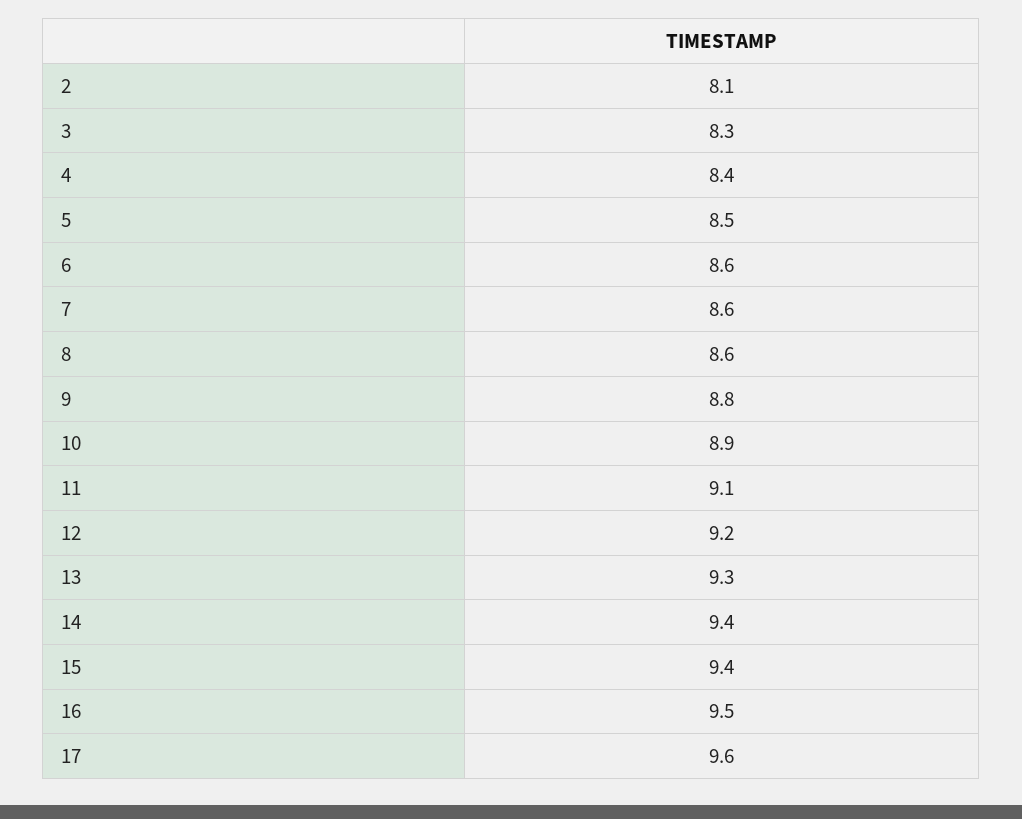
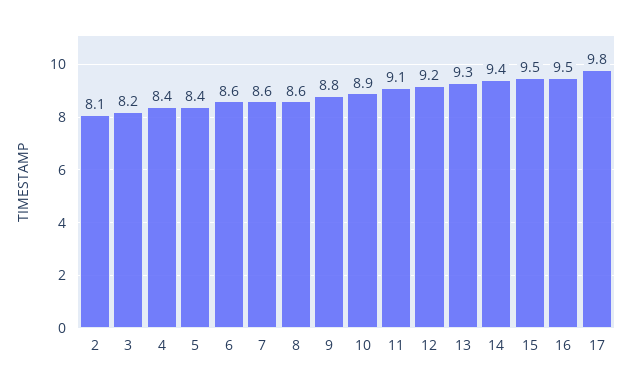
  {
    "2": 8.1,
-   "3": 8.3,
+   "3": 8.2,
    "4": 8.4,
-   "5": 8.5,
+   "5": 8.4,
    "6": 8.6,
    "7": 8.6,
    "8": 8.6,
    "9": 8.8,
    "10": 8.9,
    "11": 9.1,
    "12": 9.2,
    "13": 9.3,
    "14": 9.4,
-   "15": 9.4,
+   "15": 9.5,
    "16": 9.5,
-   "17": 9.6
+   "17": 9.8
  }

